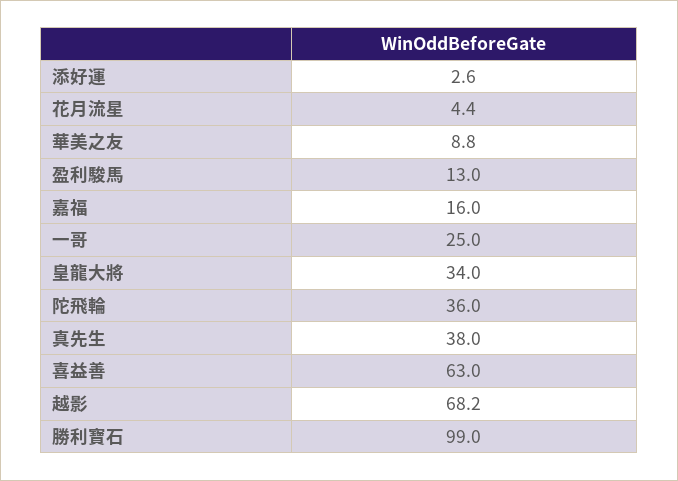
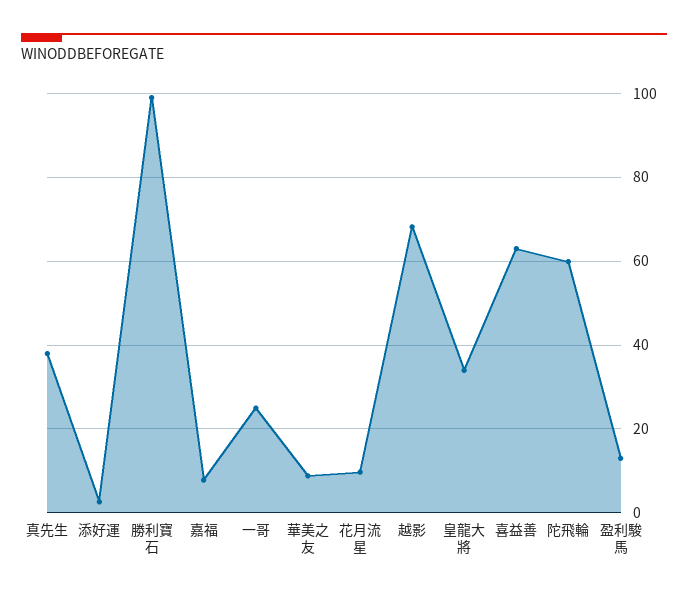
  {
    "添好運": 2.6,
-   "花月流星": 4.4,
+   "花月流星": 10,
    "華美之友": 8.8,
    "盈利駿馬": 13,
-   "嘉福": 16,
+   "嘉福": 8,
    "一哥": 25,
    "皇龍大將": 34,
-   "陀飛輪": 36,
+   "陀飛輪": 60,
    "真先生": 38,
    "喜益善": 63,
    "越影": 68.2,
    "勝利寶石": 99
  }

